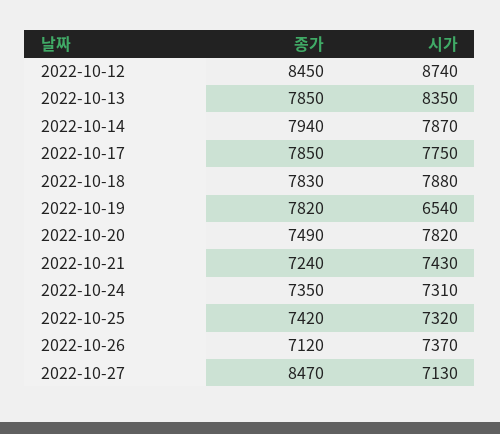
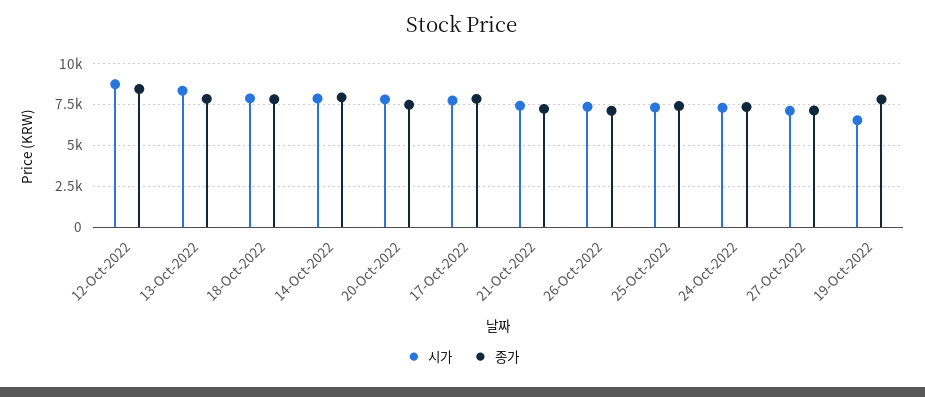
  {
    "종가": {
      "2022-10-12": 8450,
      "2022-10-13": 7850,
      "2022-10-14": 7940,
      "2022-10-17": 7850,
      "2022-10-18": 7830,
      "2022-10-19": 7820,
      "2022-10-20": 7490,
      "2022-10-21": 7240,
      "2022-10-24": 7350,
      "2022-10-25": 7420,
      "2022-10-26": 7120,
-     "2022-10-27": 8470
+     "2022-10-27": 7000
    },
    "시가": {
      "2022-10-12": 8740,
      "2022-10-13": 8350,
      "2022-10-14": 7870,
      "2022-10-17": 7750,
      "2022-10-18": 7880,
      "2022-10-19": 6540,
      "2022-10-20": 7820,
      "2022-10-21": 7430,
      "2022-10-24": 7310,
      "2022-10-25": 7320,
      "2022-10-26": 7370,
      "2022-10-27": 7130
    }
  }

